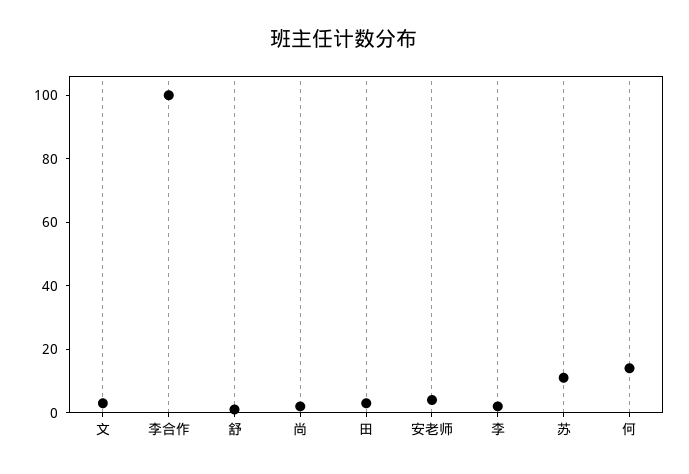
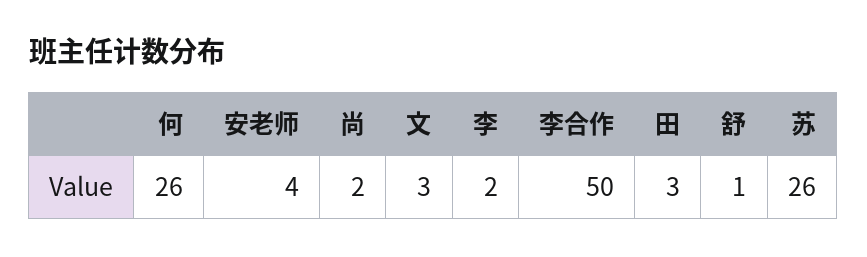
  {
    "文": 3,
-   "李合作": 100,
+   "李合作": 50,
    "舒": 1,
    "尚": 2,
    "田": 3,
    "安老师": 4,
    "李": 2,
-   "苏": 10,
+   "苏": 26,
-   "何": 15
+   "何": 26
  }

